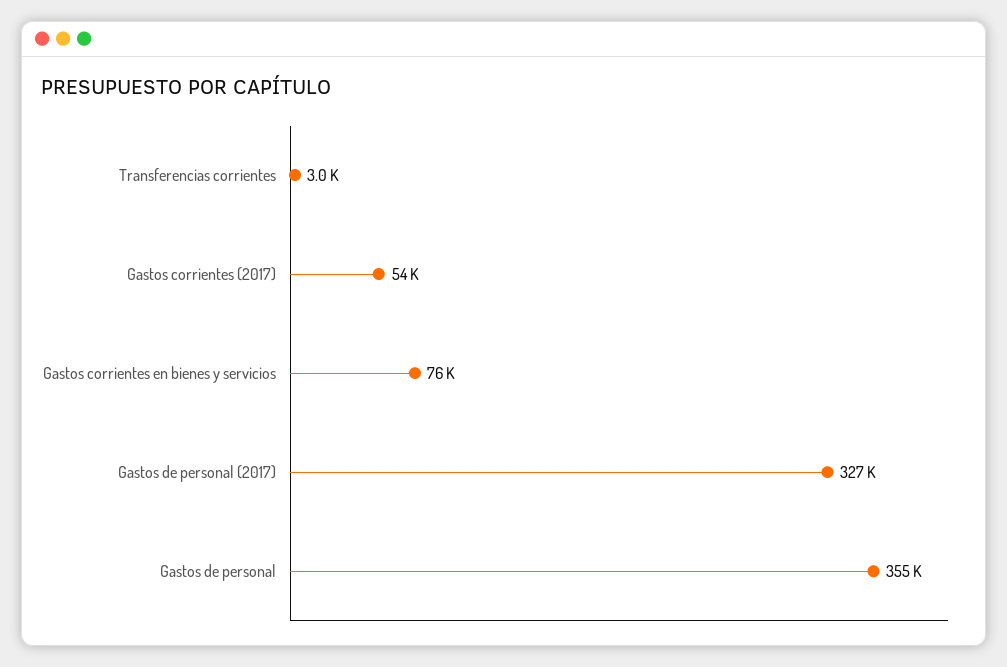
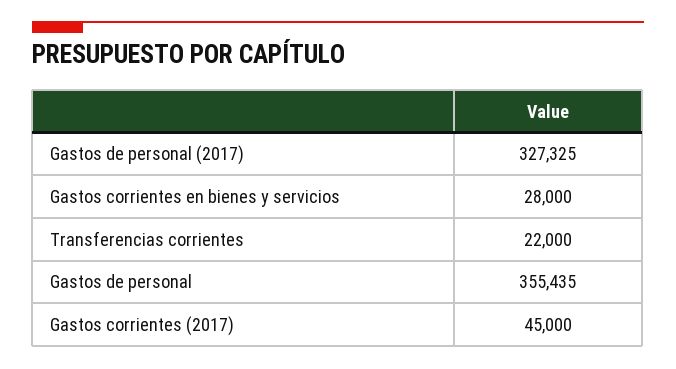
  {
-   "Transferencias corrientes": 3000,
+   "Transferencias corrientes": 22000,
-   "Gastos corrientes (2017)": 54000,
+   "Gastos corrientes (2017)": 45000,
-   "Gastos corrientes en bienes y servicios": 76000,
+   "Gastos corrientes en bienes y servicios": 28000,
    "Gastos de personal (2017)": 327325,
    "Gastos de personal": 355435
  }

